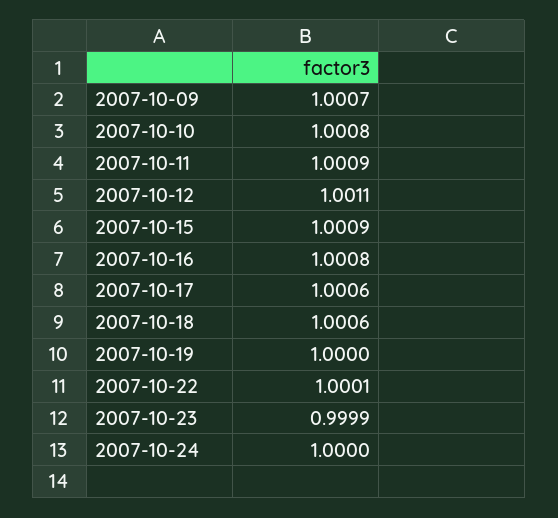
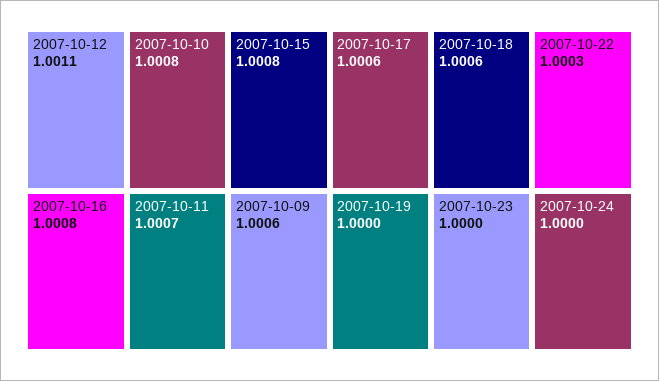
  {
-   "2007-10-09": 1.0007,
+   "2007-10-09": 1.0006,
    "2007-10-10": 1.0008,
-   "2007-10-11": 1.0009,
+   "2007-10-11": 1.0007,
    "2007-10-12": 1.0011,
-   "2007-10-15": 1.0009,
+   "2007-10-15": 1.0008,
    "2007-10-16": 1.0008,
    "2007-10-17": 1.0006,
    "2007-10-18": 1.0006,
    "2007-10-19": 1,
-   "2007-10-22": 1.0001,
+   "2007-10-22": 1.0003,
-   "2007-10-23": 0.9999,
+   "2007-10-23": 1,
    "2007-10-24": 1
  }

